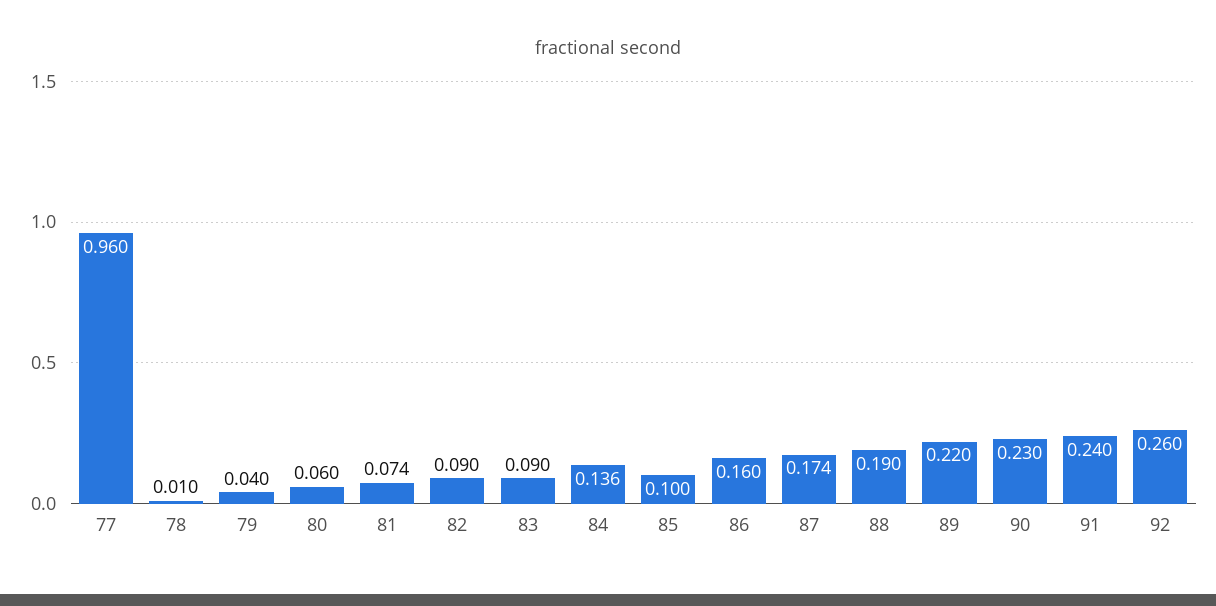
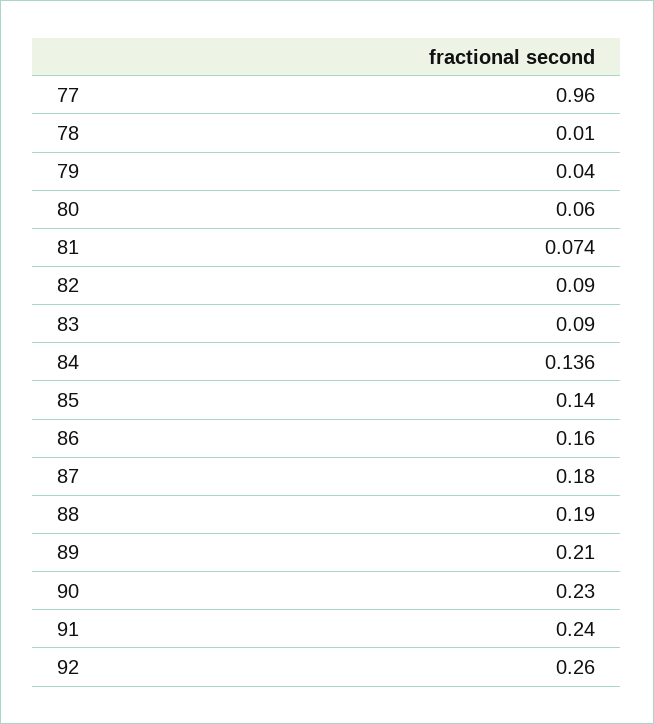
  {
    "77": 0.96,
    "78": 0.01,
    "79": 0.04,
    "80": 0.06,
    "81": 0.074,
    "82": 0.09,
    "83": 0.09,
    "84": 0.136,
-   "85": 0.1,
+   "85": 0.14,
    "86": 0.16,
-   "87": 0.174,
+   "87": 0.18,
    "88": 0.19,
-   "89": 0.22,
+   "89": 0.21,
    "90": 0.23,
    "91": 0.24,
    "92": 0.26
  }

